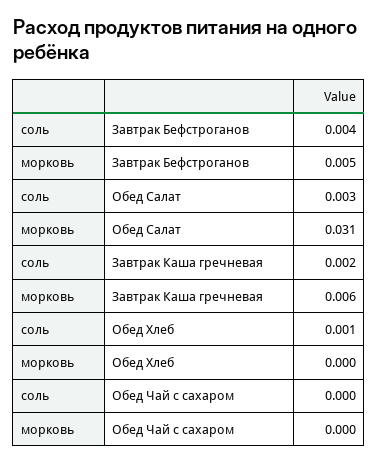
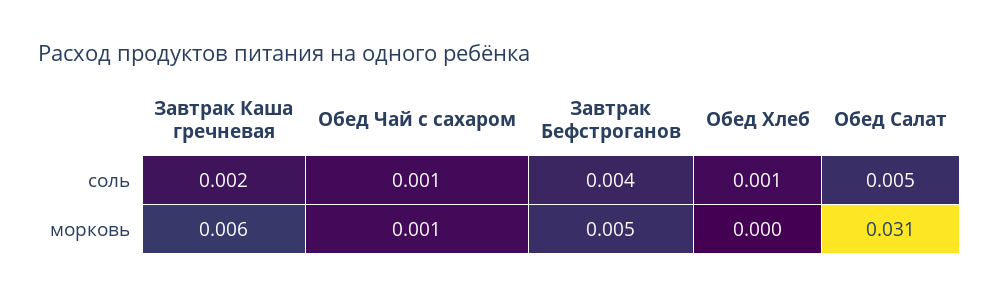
  {
    "соль": {
      "Завтрак Бефстроганов": 0.004,
-     "Обед Салат": 0.003,
+     "Обед Салат": 0.005,
      "Завтрак Каша гречневая": 0.002,
      "Обед Хлеб": 0.001,
-     "Обед Чай с сахаром": 0
+     "Обед Чай с сахаром": 0.001
    },
    "морковь": {
      "Завтрак Бефстроганов": 0.005,
      "Обед Салат": 0.031,
      "Завтрак Каша гречневая": 0.006,
      "Обед Хлеб": 0,
-     "Обед Чай с сахаром": 0
+     "Обед Чай с сахаром": 0.001
    }
  }

